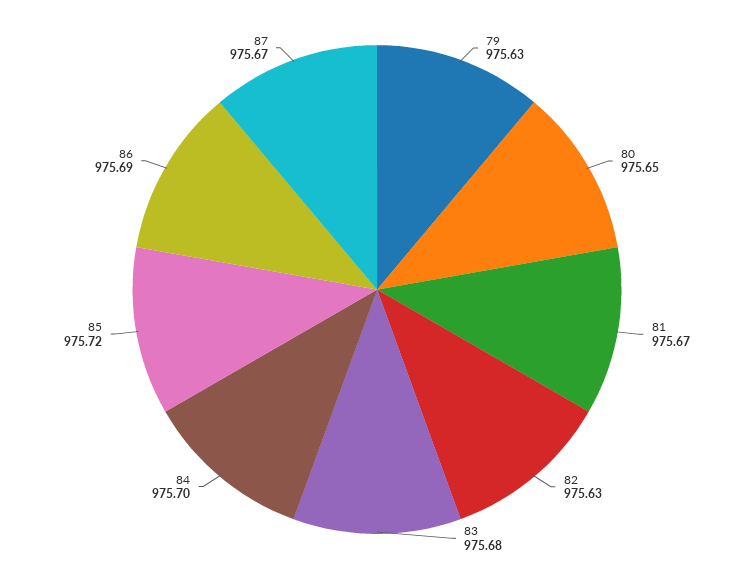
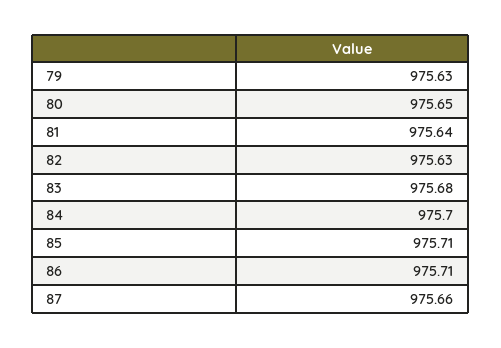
  {
    "79": 975.63,
    "80": 975.65,
-   "81": 975.67,
+   "81": 975.64,
    "82": 975.63,
    "83": 975.68,
    "84": 975.7,
-   "85": 975.72,
+   "85": 975.71,
-   "86": 975.69,
+   "86": 975.71,
-   "87": 975.67
+   "87": 975.66
  }

